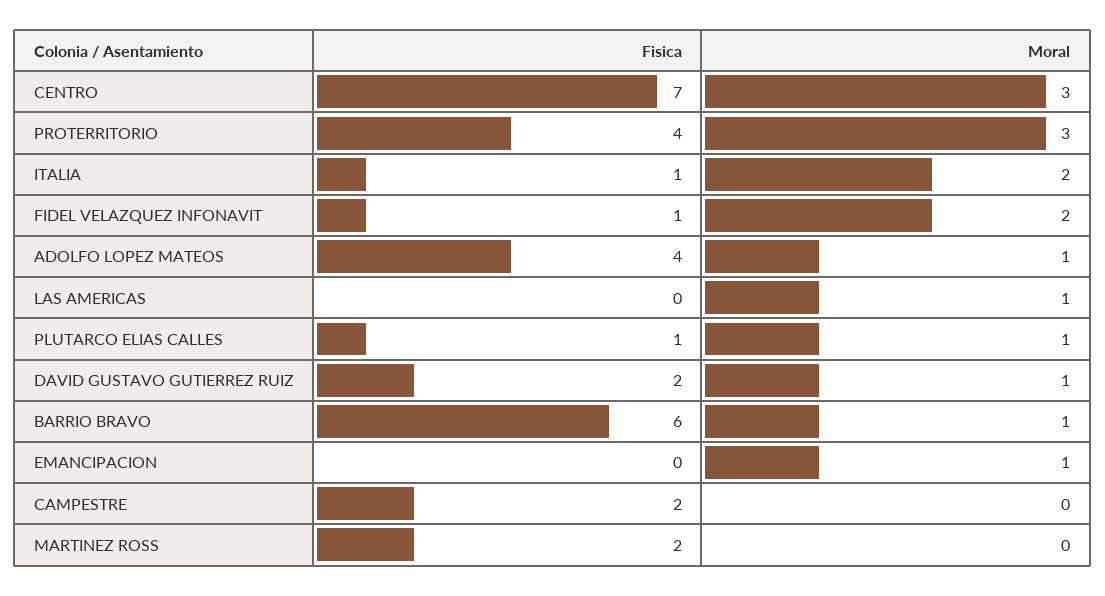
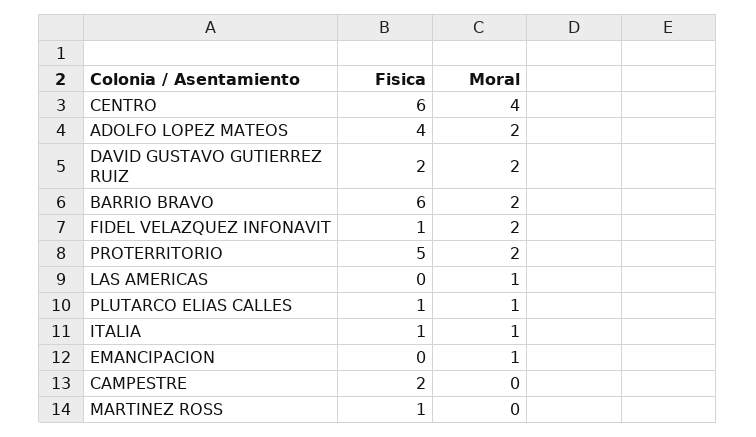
  {
    "Fisica": {
-     "CENTRO": 7,
+     "CENTRO": 6,
-     "PROTERRITORIO": 4,
+     "PROTERRITORIO": 5,
      "ITALIA": 1,
      "FIDEL VELAZQUEZ INFONAVIT": 1,
      "ADOLFO LOPEZ MATEOS": 4,
      "LAS AMERICAS": 0,
      "PLUTARCO ELIAS CALLES": 1,
      "DAVID GUSTAVO GUTIERREZ RUIZ": 2,
      "BARRIO BRAVO": 6,
      "EMANCIPACION": 0,
      "CAMPESTRE": 2,
-     "MARTINEZ ROSS": 2
+     "MARTINEZ ROSS": 1
    },
    "Moral": {
-     "CENTRO": 3,
+     "CENTRO": 4,
-     "PROTERRITORIO": 3,
+     "PROTERRITORIO": 2,
-     "ITALIA": 2,
+     "ITALIA": 1,
      "FIDEL VELAZQUEZ INFONAVIT": 2,
-     "ADOLFO LOPEZ MATEOS": 1,
+     "ADOLFO LOPEZ MATEOS": 2,
      "LAS AMERICAS": 1,
      "PLUTARCO ELIAS CALLES": 1,
-     "DAVID GUSTAVO GUTIERREZ RUIZ": 1,
+     "DAVID GUSTAVO GUTIERREZ RUIZ": 2,
-     "BARRIO BRAVO": 1,
+     "BARRIO BRAVO": 2,
      "EMANCIPACION": 1,
      "CAMPESTRE": 0,
      "MARTINEZ ROSS": 0
    }
  }

